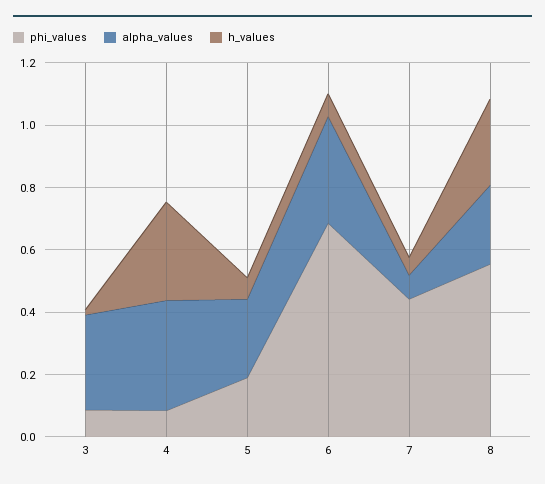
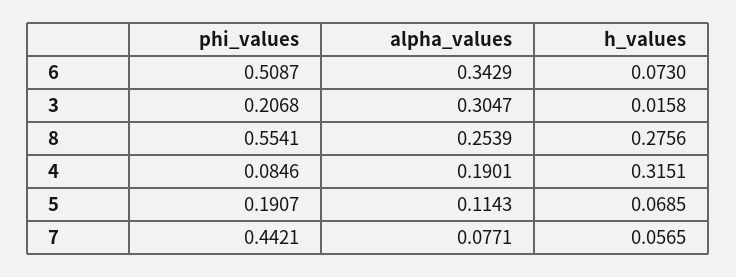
  {
    "phi_values": {
-     "3": 0.1,
+     "3": 0.2068,
      "4": 0.0846,
      "5": 0.1907,
-     "6": 0.7,
+     "6": 0.5087,
      "7": 0.4421,
      "8": 0.5541
    },
    "alpha_values": {
      "3": 0.3047,
-     "4": 0.35,
+     "4": 0.1901,
-     "5": 0.25,
+     "5": 0.1143,
      "6": 0.3429,
      "7": 0.0771,
      "8": 0.2539
    },
    "h_values": {
      "3": 0.0158,
      "4": 0.3151,
      "5": 0.0685,
      "6": 0.073,
      "7": 0.0565,
      "8": 0.2756
    }
  }

